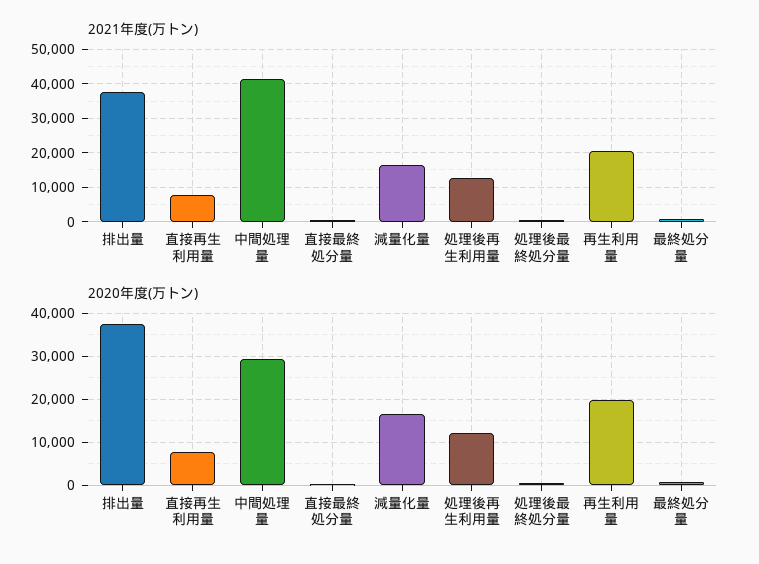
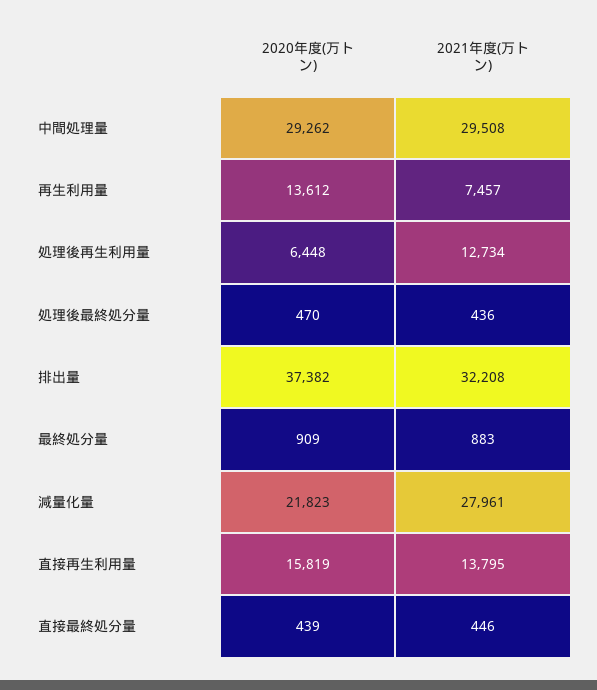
  {
    "2021年度(万トン)": {
-     "排出量": 38000,
+     "排出量": 32208,
-     "直接再生利用量": 8000,
+     "直接再生利用量": 13795,
-     "中間処理量": 42000,
+     "中間処理量": 29508,
      "直接最終処分量": 446,
-     "減量化量": 16000,
+     "減量化量": 27961,
      "処理後再生利用量": 12734,
      "処理後最終処分量": 436,
-     "再生利用量": 20000,
+     "再生利用量": 7457,
      "最終処分量": 883
    },
    "2020年度(万トン)": {
      "排出量": 37382,
-     "直接再生利用量": 8000,
+     "直接再生利用量": 15819,
      "中間処理量": 29262,
      "直接最終処分量": 439,
-     "減量化量": 16000,
+     "減量化量": 21823,
-     "処理後再生利用量": 12000,
+     "処理後再生利用量": 6448,
      "処理後最終処分量": 470,
-     "再生利用量": 20000,
+     "再生利用量": 13612,
      "最終処分量": 909
    }
  }

